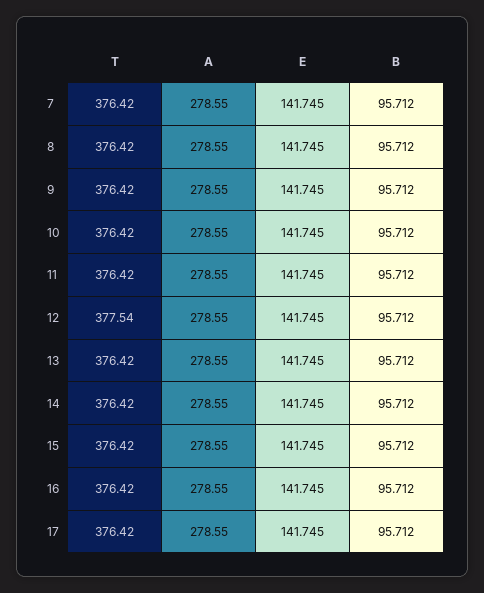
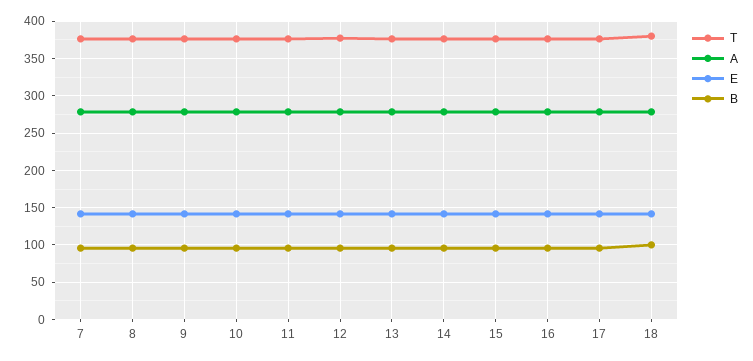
  {
    "T": {
      "7": 376.42,
      "8": 376.42,
      "9": 376.42,
      "10": 376.42,
      "11": 376.42,
      "12": 377.54,
      "13": 376.42,
      "14": 376.42,
      "15": 376.42,
      "16": 376.42,
-     "17": 376.42
+     "17": 376.42,
+     "18": 380
    },
    "A": {
      "7": 278.55,
      "8": 278.55,
      "9": 278.55,
      "10": 278.55,
      "11": 278.55,
      "12": 278.55,
      "13": 278.55,
      "14": 278.55,
      "15": 278.55,
      "16": 278.55,
-     "17": 278.55
+     "17": 278.55,
+     "18": 280
    },
    "E": {
      "7": 141.745,
      "8": 141.745,
      "9": 141.745,
      "10": 141.745,
      "11": 141.745,
      "12": 141.745,
      "13": 141.745,
      "14": 141.745,
      "15": 141.745,
      "16": 141.745,
-     "17": 141.745
+     "17": 141.745,
+     "18": 140
    },
    "B": {
      "7": 95.712,
      "8": 95.712,
      "9": 95.712,
      "10": 95.712,
      "11": 95.712,
      "12": 95.712,
      "13": 95.712,
      "14": 95.712,
      "15": 95.712,
      "16": 95.712,
-     "17": 95.712
+     "17": 95.712,
+     "18": 100
    }
  }

